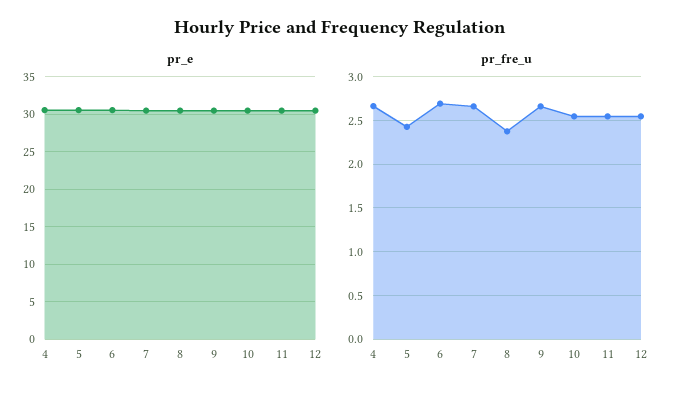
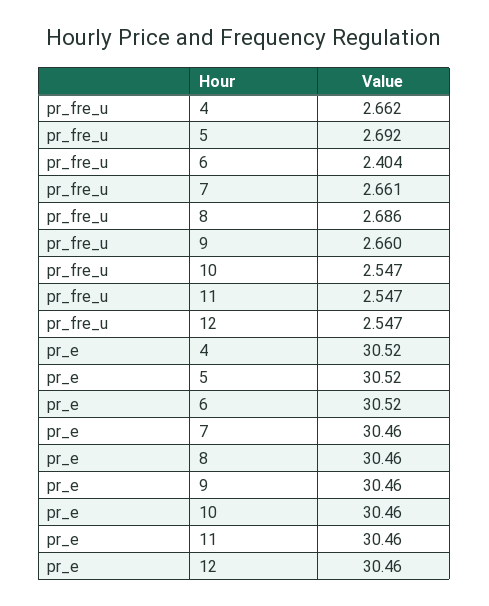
  {
    "pr_e": {
      "4": 30.52,
      "5": 30.52,
      "6": 30.52,
      "7": 30.46,
      "8": 30.46,
      "9": 30.46,
      "10": 30.46,
      "11": 30.46,
      "12": 30.46
    },
    "pr_fre_u": {
      "4": 2.662,
-     "5": 2.4,
+     "5": 2.692,
-     "6": 2.7,
+     "6": 2.404,
      "7": 2.661,
-     "8": 2.4,
+     "8": 2.686,
      "9": 2.66,
      "10": 2.547,
      "11": 2.547,
      "12": 2.547
    }
  }

